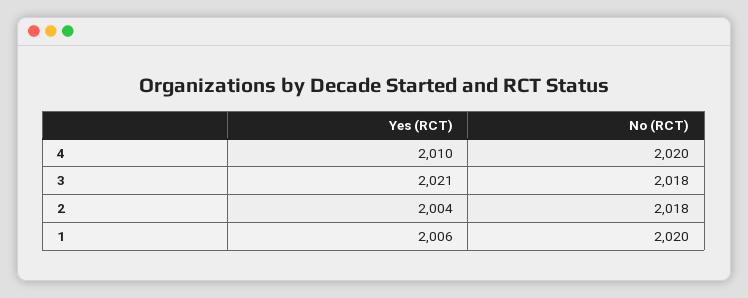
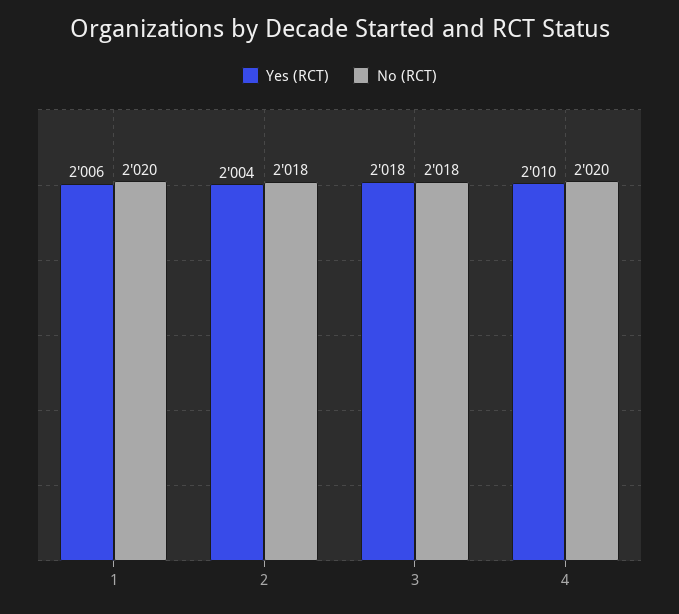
  {
    "Yes (RCT)": {
      "4": 2010,
-     "3": 2021,
+     "3": 2018,
      "2": 2004,
      "1": 2006
    },
    "No (RCT)": {
      "4": 2020,
      "3": 2018,
      "2": 2018,
      "1": 2020
    }
  }

